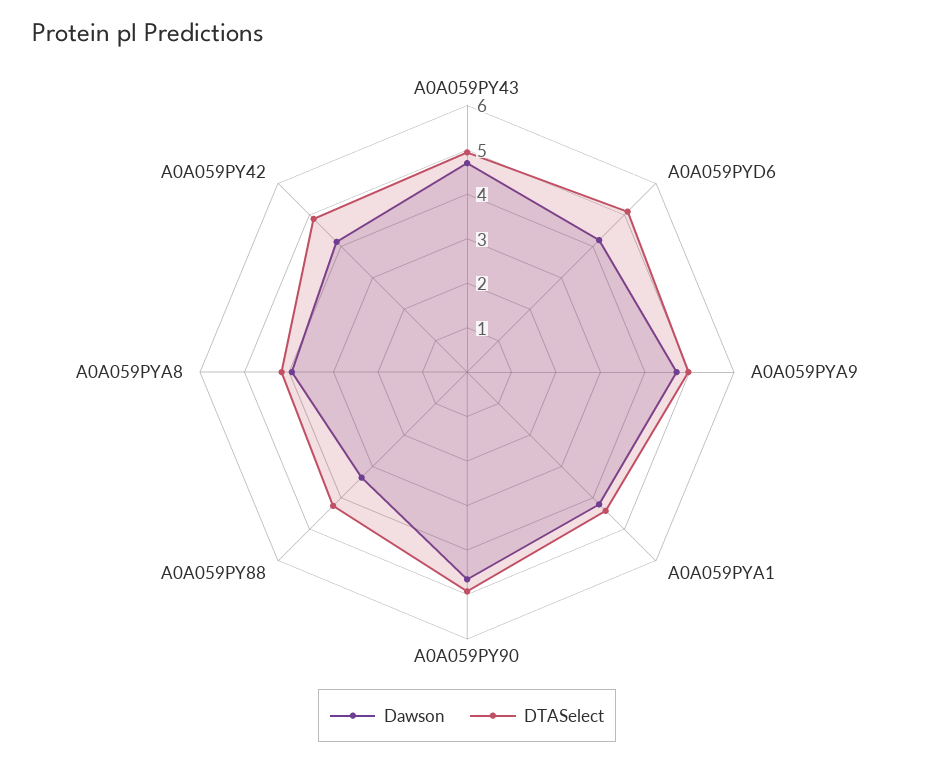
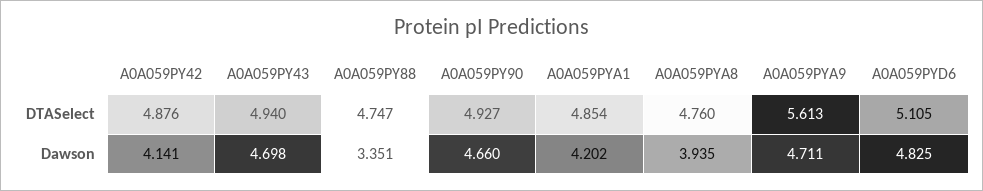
  {
    "Dawson": {
      "A0A059PY43": 4.698,
-     "A0A059PYD6": 4.2,
+     "A0A059PYD6": 4.825,
      "A0A059PYA9": 4.711,
      "A0A059PYA1": 4.202,
      "A0A059PY90": 4.66,
      "A0A059PY88": 3.351,
      "A0A059PYA8": 3.935,
      "A0A059PY42": 4.141
    },
    "DTASelect": {
      "A0A059PY43": 4.94,
      "A0A059PYD6": 5.105,
-     "A0A059PYA9": 5,
+     "A0A059PYA9": 5.613,
-     "A0A059PYA1": 4.4,
+     "A0A059PYA1": 4.854,
      "A0A059PY90": 4.927,
-     "A0A059PY88": 4.2,
+     "A0A059PY88": 4.747,
-     "A0A059PYA8": 4.2,
+     "A0A059PYA8": 4.76,
      "A0A059PY42": 4.876
    }
  }

